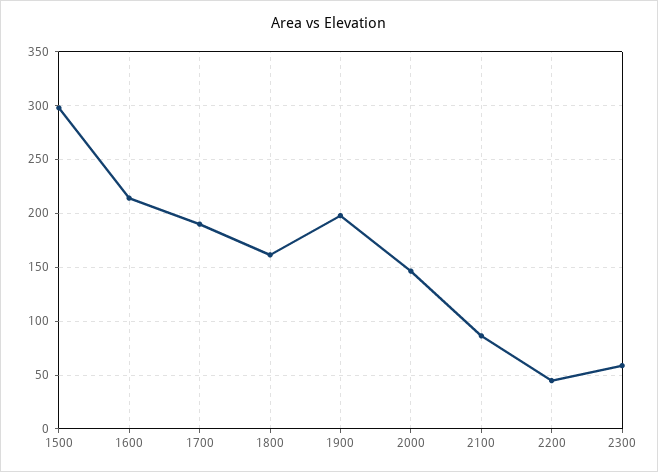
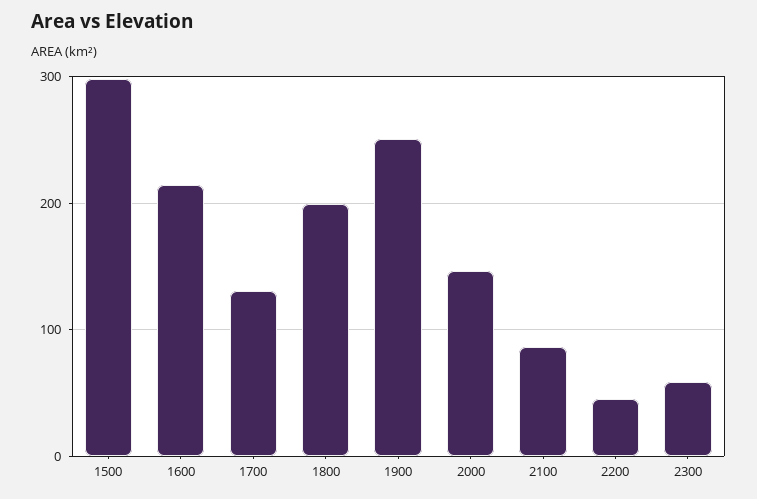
  {
    "1500": 300,
    "1600": 210,
-   "1700": 190,
+   "1700": 130,
-   "1800": 160,
+   "1800": 200,
-   "1900": 200,
+   "1900": 250,
    "2000": 150,
    "2100": 90,
    "2200": 40,
    "2300": 60
  }

